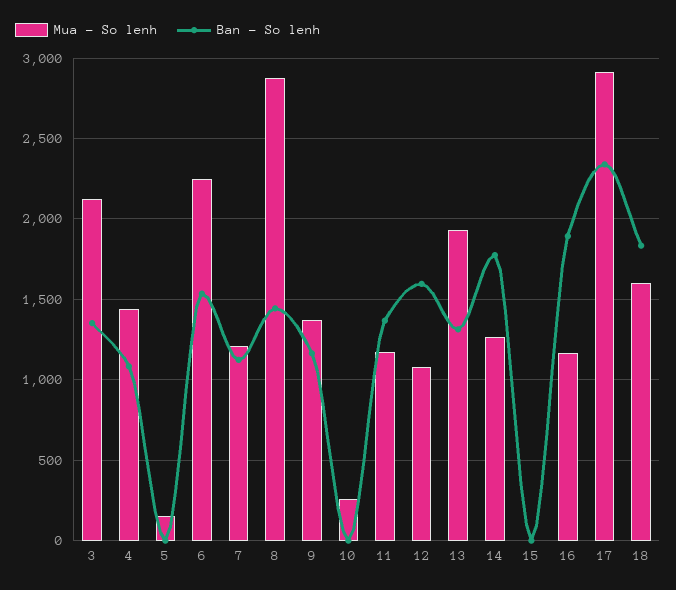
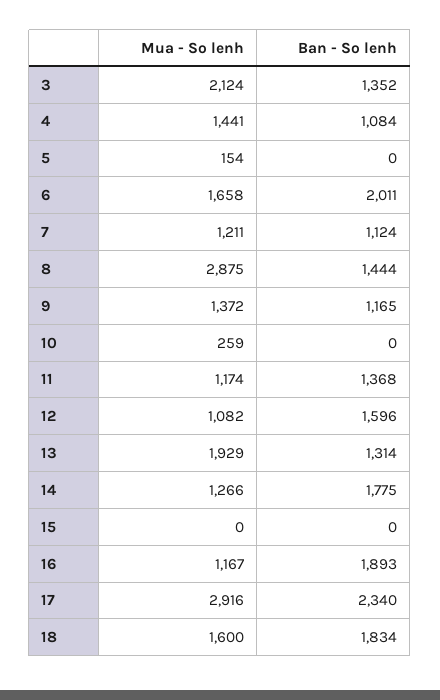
  {
    "Mua - So lenh": {
      "3": 2124,
      "4": 1441,
      "5": 154,
-     "6": 2250,
+     "6": 1658,
      "7": 1211,
      "8": 2875,
      "9": 1372,
      "10": 259,
      "11": 1174,
      "12": 1082,
      "13": 1929,
      "14": 1266,
      "15": 0,
      "16": 1167,
      "17": 2916,
      "18": 1600
    },
    "Ban - So lenh": {
      "3": 1352,
      "4": 1084,
      "5": 0,
-     "6": 1550,
+     "6": 2011,
      "7": 1124,
      "8": 1444,
      "9": 1165,
      "10": 0,
      "11": 1368,
      "12": 1596,
      "13": 1314,
      "14": 1775,
      "15": 0,
      "16": 1893,
      "17": 2340,
      "18": 1834
    }
  }

